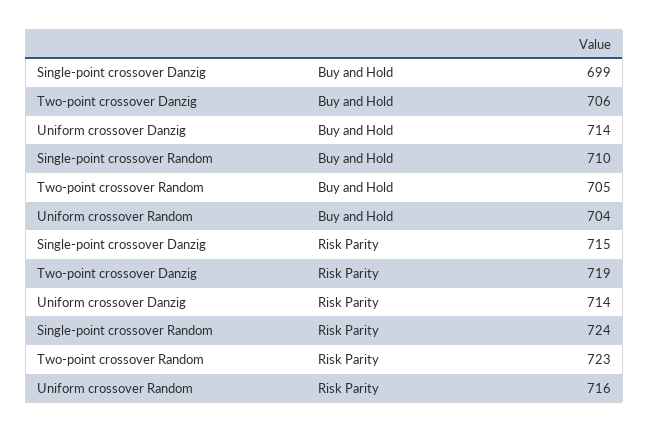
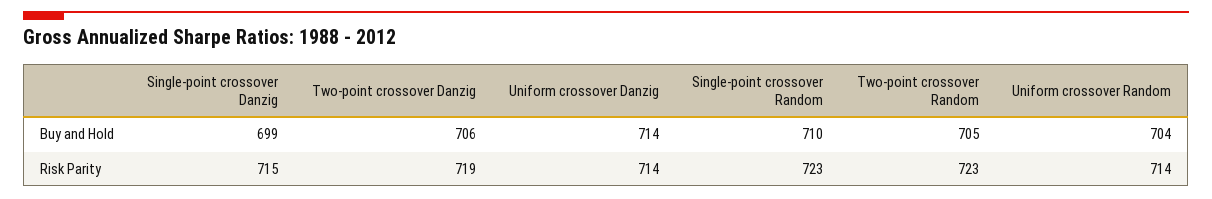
  {
    "Single-point crossover Danzig": {
      "Buy and Hold": 699,
      "Risk Parity": 715
    },
    "Two-point crossover Danzig": {
      "Buy and Hold": 706,
      "Risk Parity": 719
    },
    "Uniform crossover Danzig": {
      "Buy and Hold": 714,
      "Risk Parity": 714
    },
    "Single-point crossover Random": {
      "Buy and Hold": 710,
-     "Risk Parity": 724
+     "Risk Parity": 723
    },
    "Two-point crossover Random": {
      "Buy and Hold": 705,
      "Risk Parity": 723
    },
    "Uniform crossover Random": {
      "Buy and Hold": 704,
-     "Risk Parity": 716
+     "Risk Parity": 714
    }
  }

